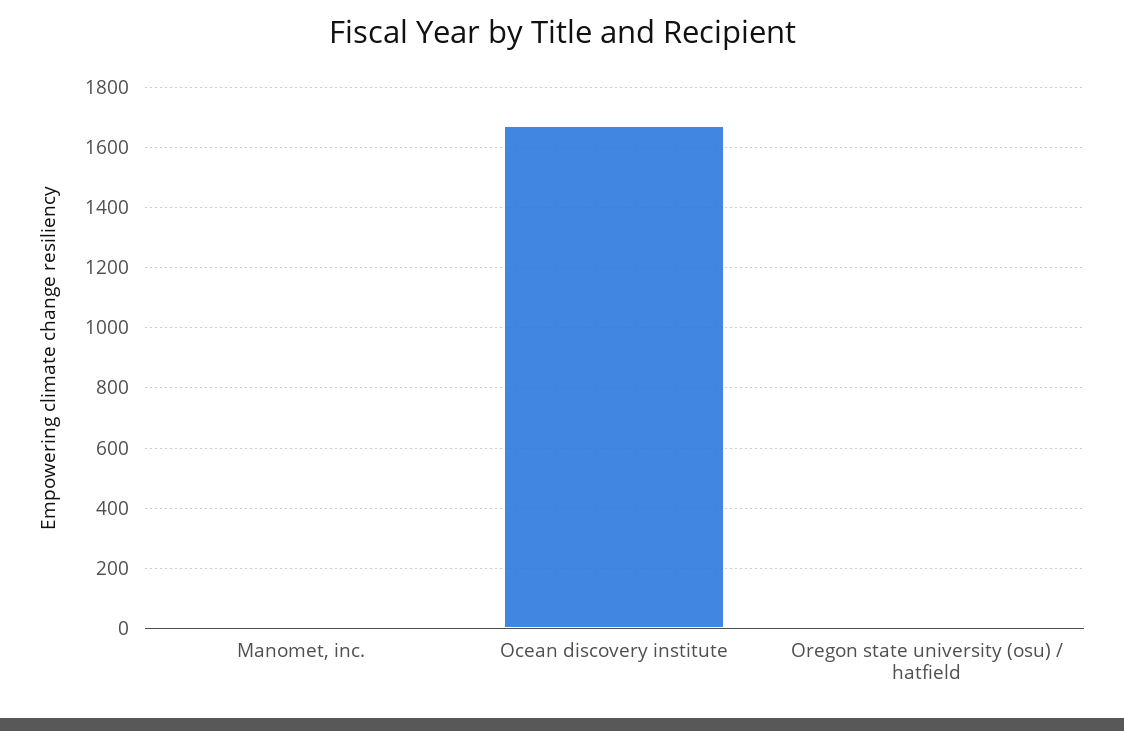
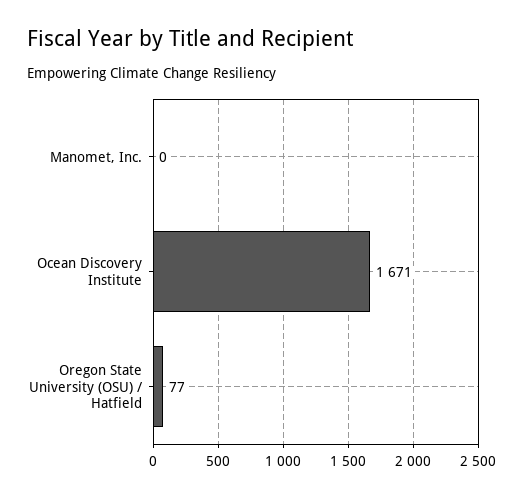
  {
    "Manomet, inc.": 0,
    "Ocean discovery institute": 1671,
-   "Oregon state university (osu) / hatfield": 0
+   "Oregon state university (osu) / hatfield": 77
  }

